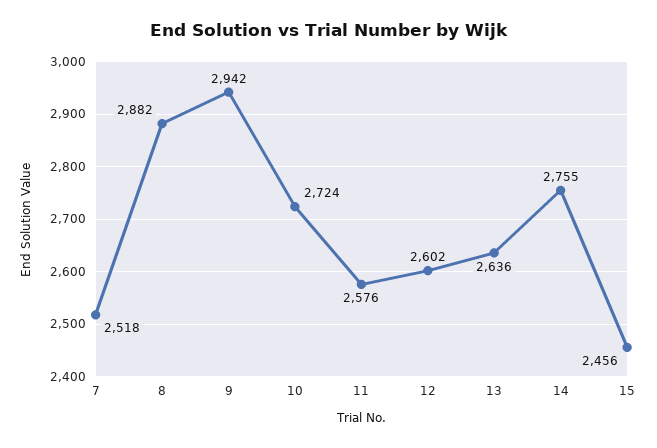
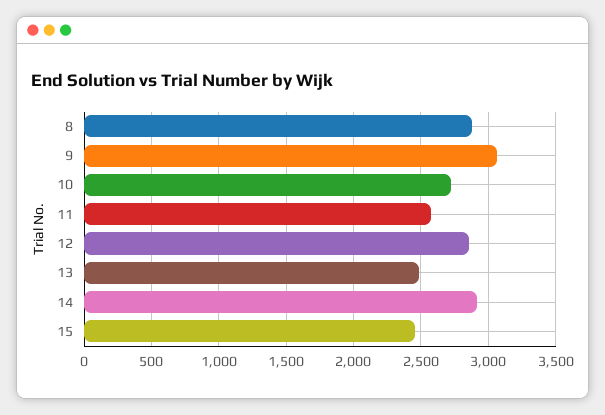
  {
-   "7": 2518,
    "8": 2882,
-   "9": 2942,
+   "9": 3050,
    "10": 2724,
    "11": 2576,
-   "12": 2602,
+   "12": 2850,
-   "13": 2636,
+   "13": 2500,
-   "14": 2755,
+   "14": 2900,
    "15": 2456
  }

